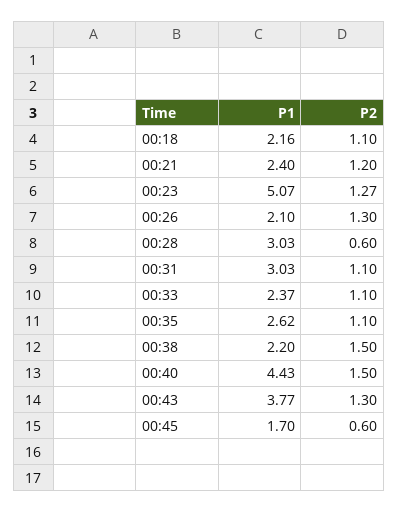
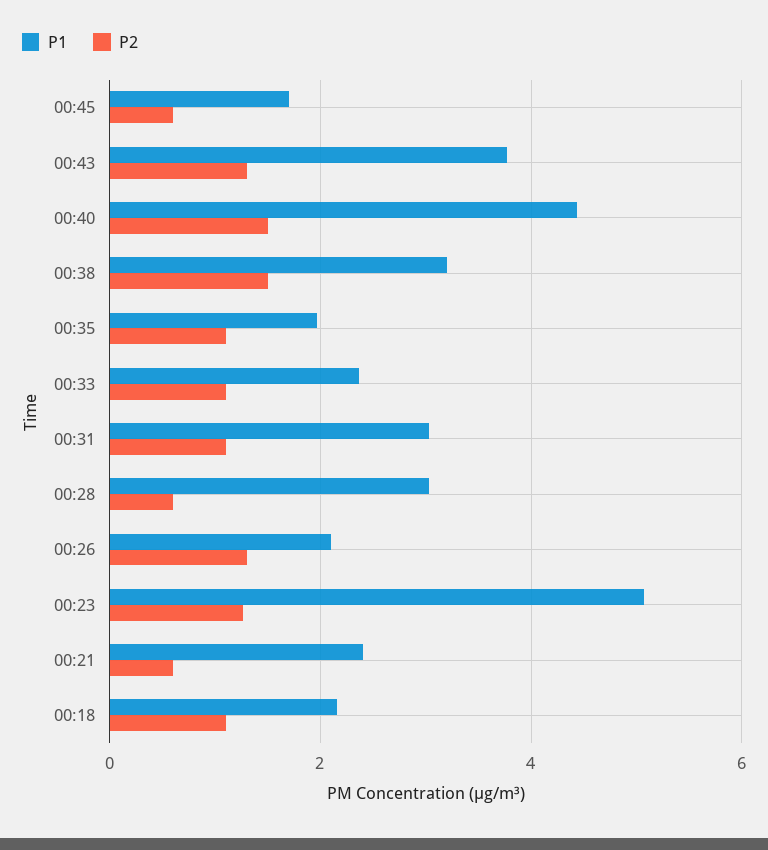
  {
    "P1": {
      "00:18": 2.16,
      "00:21": 2.4,
      "00:23": 5.07,
      "00:26": 2.1,
      "00:28": 3.03,
      "00:31": 3.03,
      "00:33": 2.37,
-     "00:35": 2.62,
+     "00:35": 2,
-     "00:38": 2.2,
+     "00:38": 3.2,
      "00:40": 4.43,
      "00:43": 3.77,
      "00:45": 1.7
    },
    "P2": {
      "00:18": 1.1,
-     "00:21": 1.2,
+     "00:21": 0.6,
      "00:23": 1.27,
      "00:26": 1.3,
      "00:28": 0.6,
      "00:31": 1.1,
      "00:33": 1.1,
      "00:35": 1.1,
      "00:38": 1.5,
      "00:40": 1.5,
      "00:43": 1.3,
      "00:45": 0.6
    }
  }

